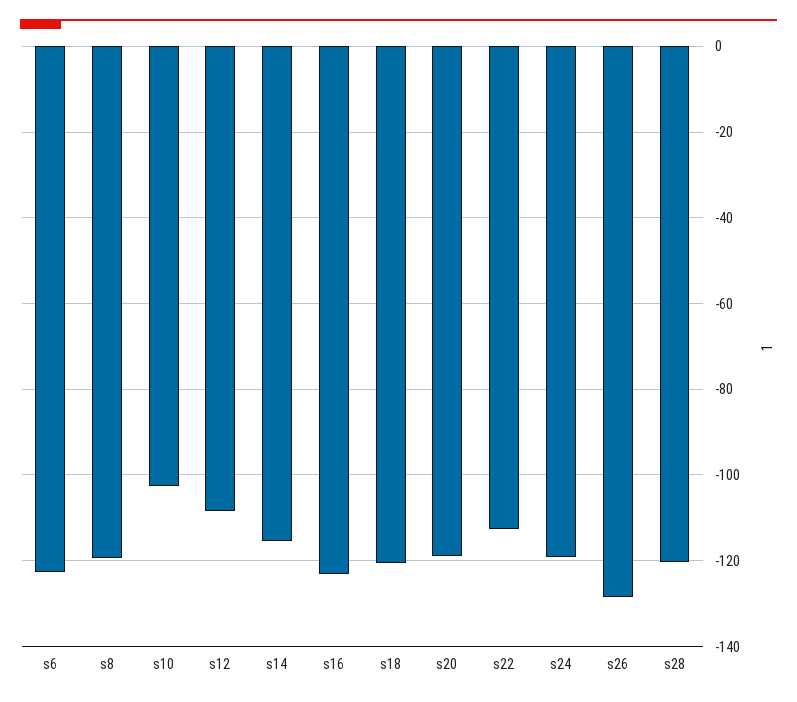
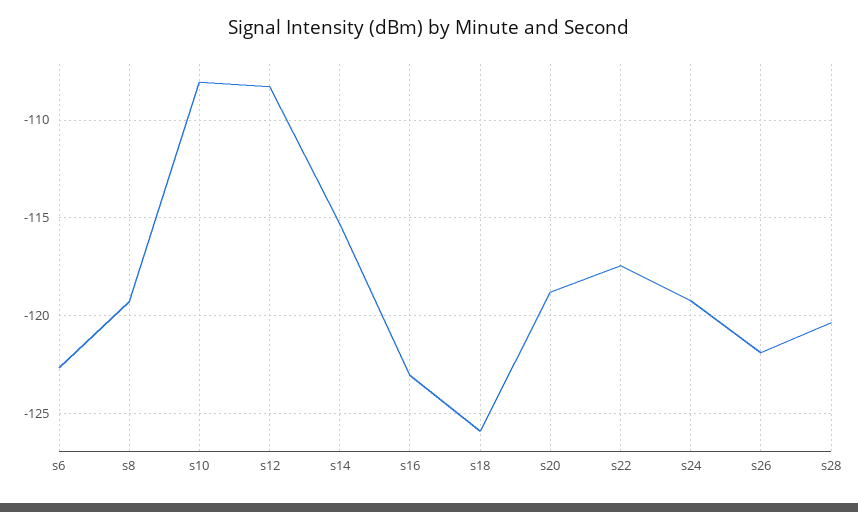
  {
    "s6": -122.5,
    "s8": -119.5,
-   "s10": -102,
+   "s10": -108,
    "s12": -108.5,
    "s14": -115.5,
    "s16": -123,
-   "s18": -120,
+   "s18": -126,
    "s20": -119,
-   "s22": -112,
+   "s22": -117.5,
    "s24": -119,
-   "s26": -128,
+   "s26": -122,
    "s28": -120.5
  }

